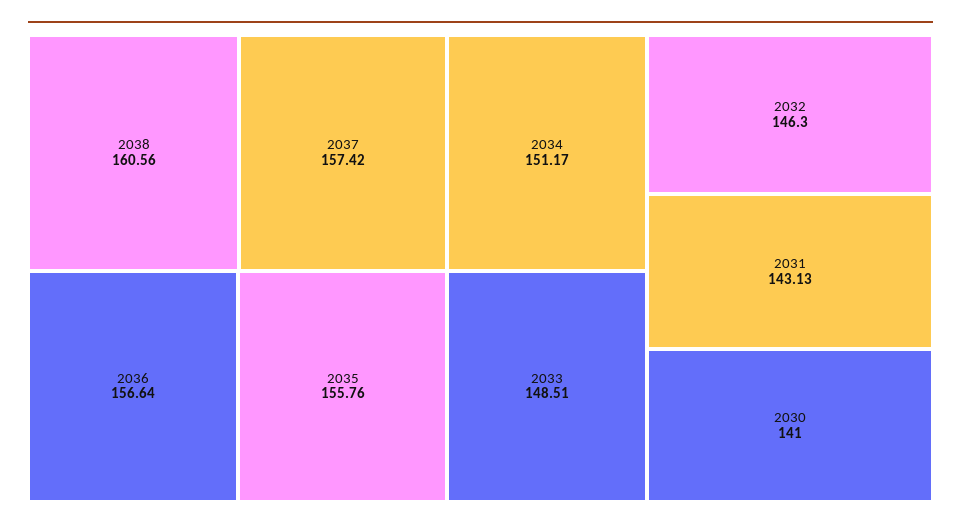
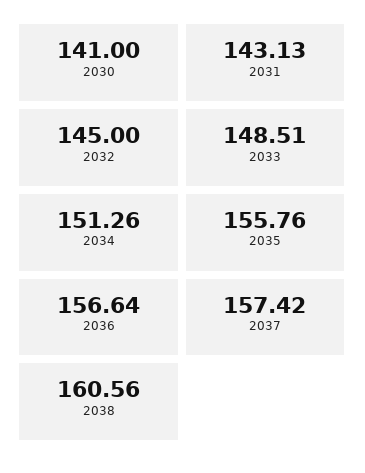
  {
    "2038": 160.56,
    "2037": 157.42,
    "2036": 156.64,
    "2035": 155.76,
-   "2034": 151.17,
+   "2034": 151.26,
    "2033": 148.51,
-   "2032": 146.3,
+   "2032": 145,
    "2031": 143.13,
    "2030": 141
  }

